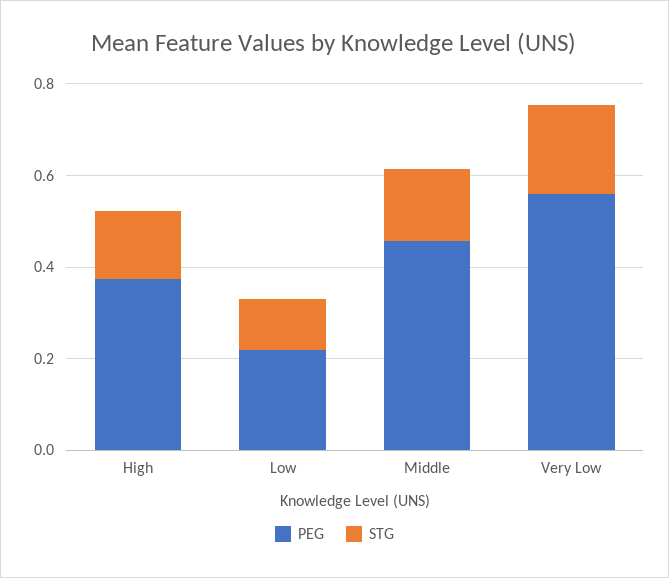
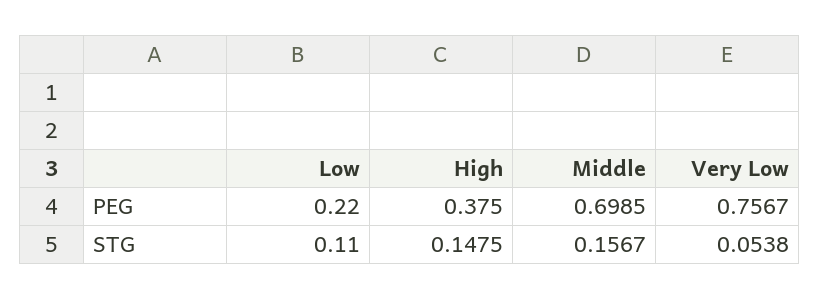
  {
    "PEG": {
      "High": 0.375,
      "Low": 0.22,
-     "Middle": 0.45,
+     "Middle": 0.6985,
-     "Very Low": 0.55
+     "Very Low": 0.7567
    },
    "STG": {
      "High": 0.1475,
      "Low": 0.11,
      "Middle": 0.1567,
-     "Very Low": 0.2
+     "Very Low": 0.0538
    }
  }

